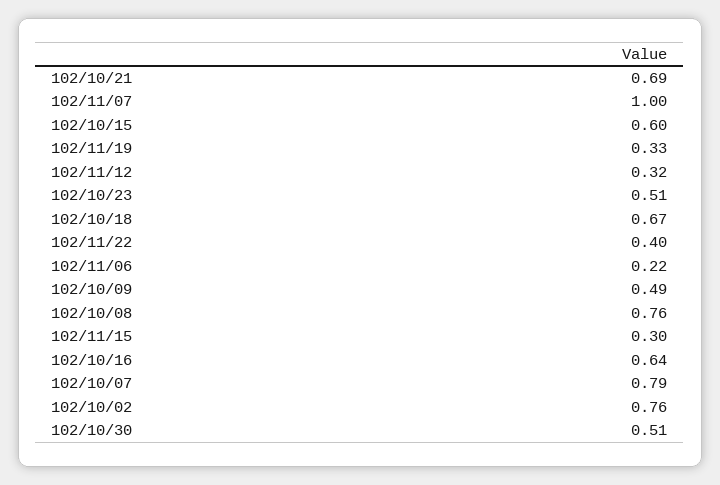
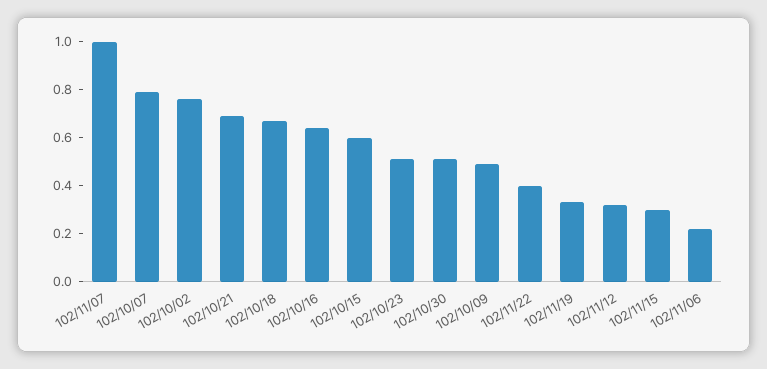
  {
    "102/10/21": 0.69,
    "102/11/07": 1,
    "102/10/15": 0.6,
    "102/11/19": 0.33,
    "102/11/12": 0.32,
    "102/10/23": 0.51,
    "102/10/18": 0.67,
    "102/11/22": 0.4,
    "102/11/06": 0.22,
    "102/10/09": 0.49,
-   "102/10/08": 0.76,
    "102/11/15": 0.3,
    "102/10/16": 0.64,
    "102/10/07": 0.79,
    "102/10/02": 0.76,
    "102/10/30": 0.51
  }

